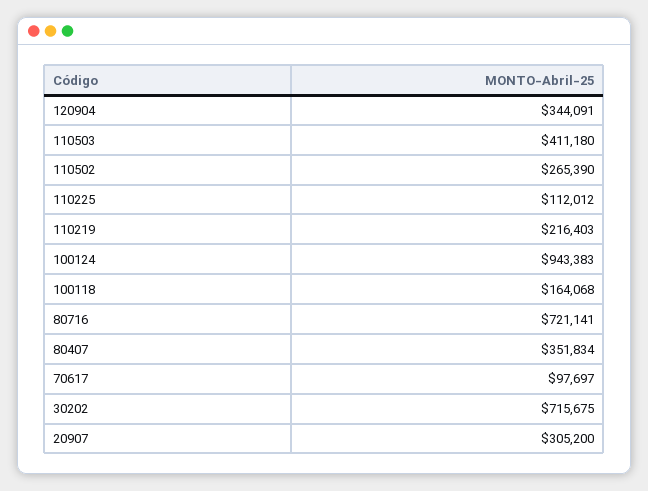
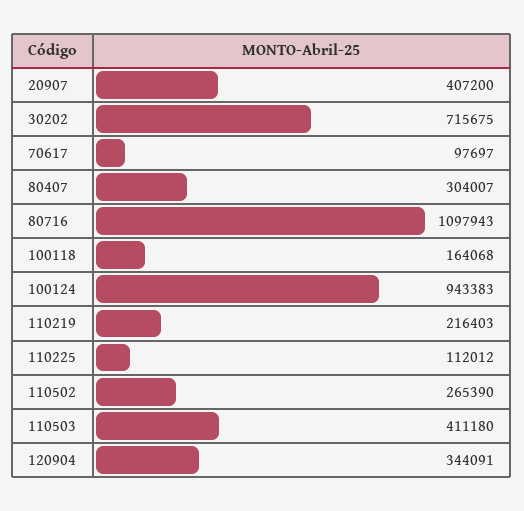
  {
    "120904": 344091,
    "110503": 411180,
    "110502": 265390,
    "110225": 112012,
    "110219": 216403,
    "100124": 943383,
    "100118": 164068,
-   "80716": 721141,
+   "80716": 1097943,
-   "80407": 351834,
+   "80407": 304007,
    "70617": 97697,
    "30202": 715675,
-   "20907": 305200
+   "20907": 407200
  }

